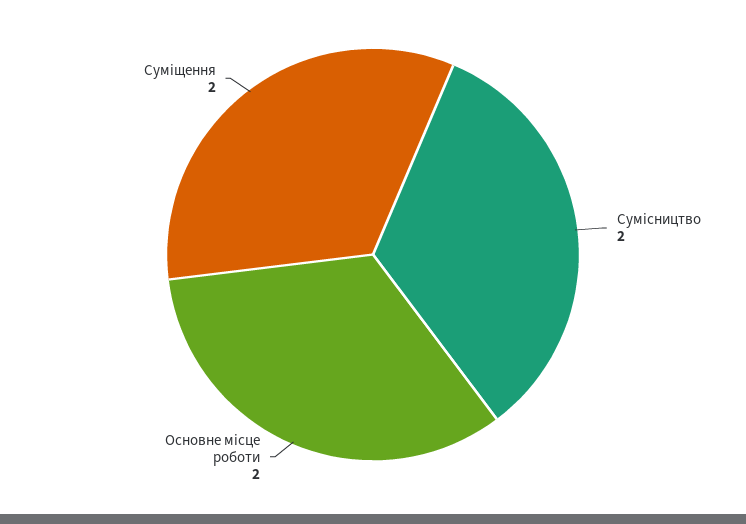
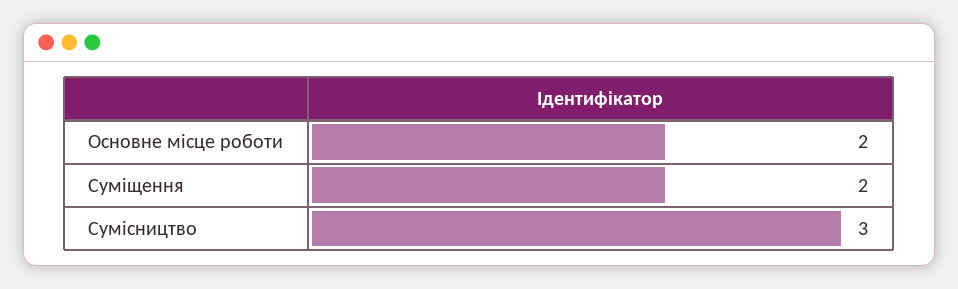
  {
-   "Сумісництво": 2,
+   "Сумісництво": 3,
    "Основне місце роботи": 2,
    "Суміщення": 2
  }

